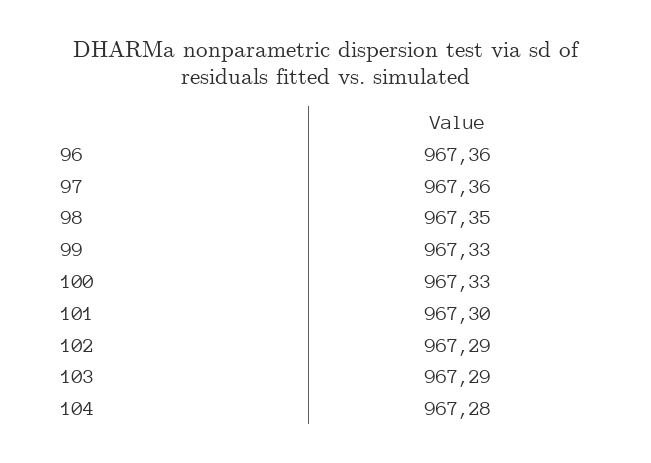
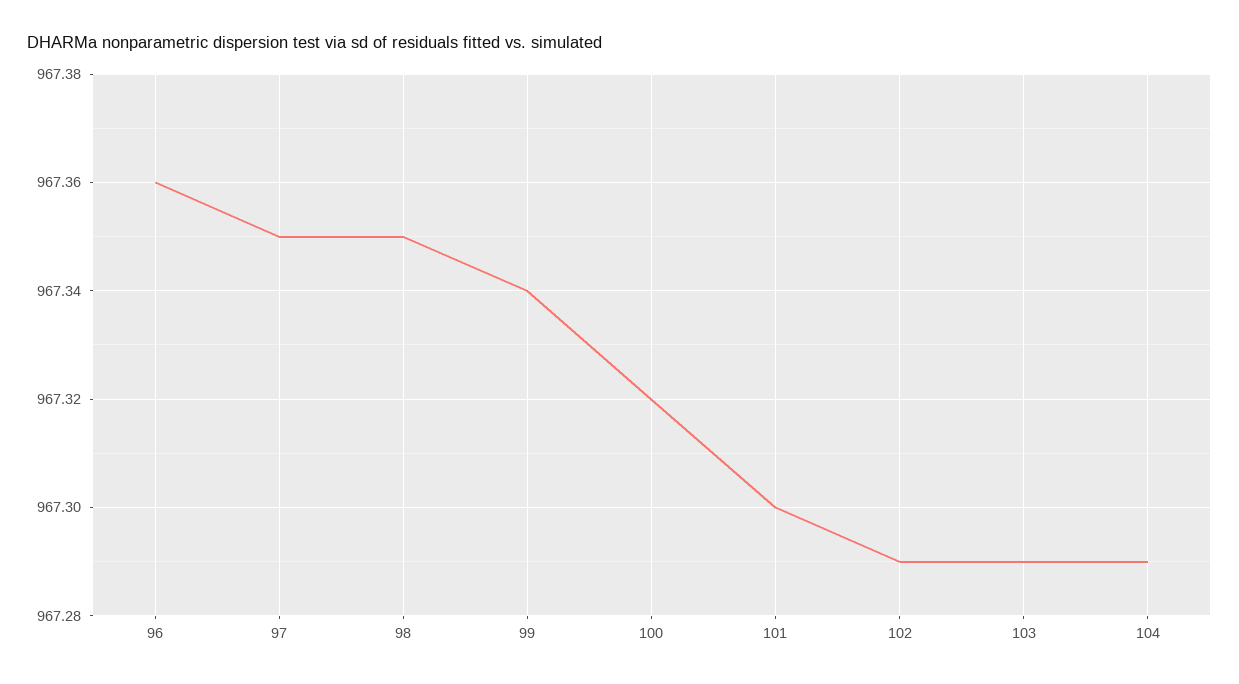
  {
    "96": 967.36,
-   "97": 967.36,
+   "97": 967.35,
    "98": 967.35,
-   "99": 967.33,
+   "99": 967.34,
-   "100": 967.33,
+   "100": 967.32,
    "101": 967.3,
    "102": 967.29,
    "103": 967.29,
-   "104": 967.28
+   "104": 967.29
  }

